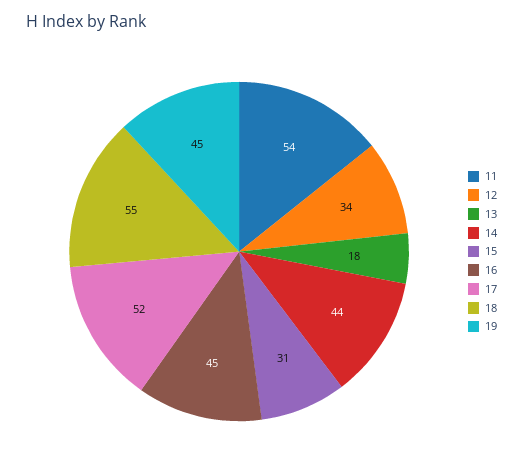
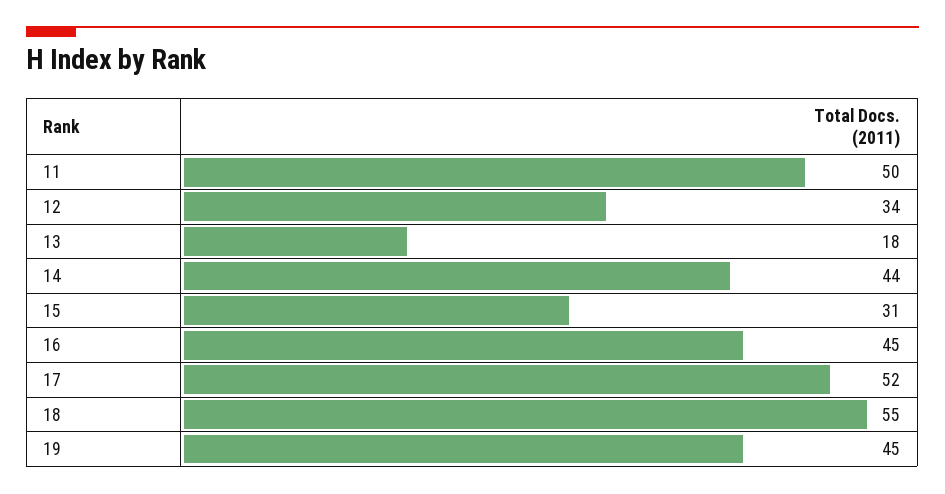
  {
-   "11": 54,
+   "11": 50,
    "12": 34,
    "13": 18,
    "14": 44,
    "15": 31,
    "16": 45,
    "17": 52,
    "18": 55,
    "19": 45
  }

